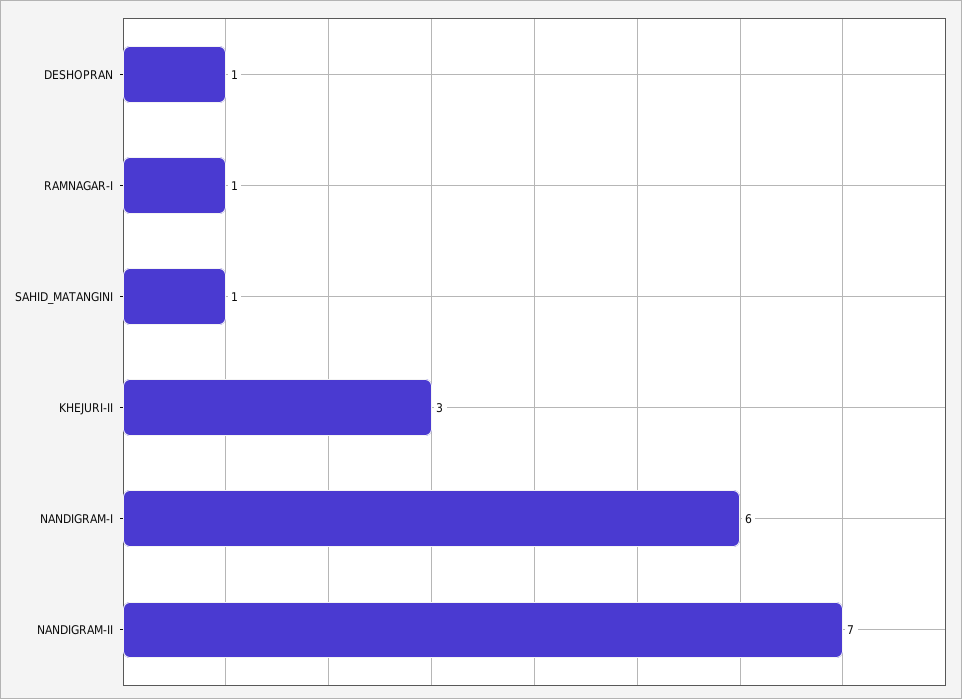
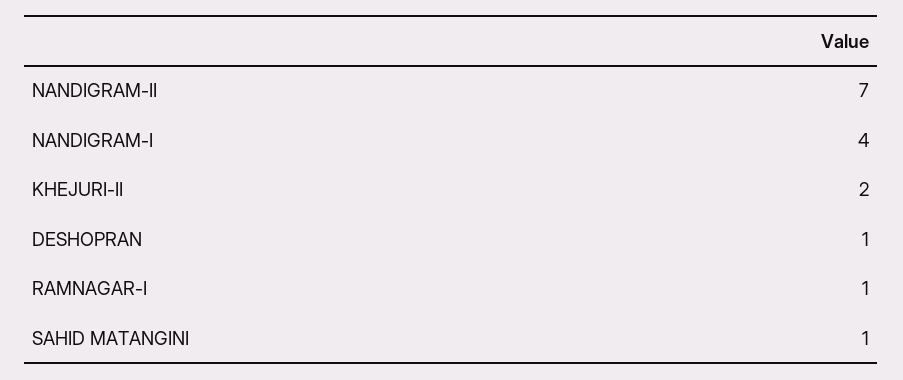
  {
    "DESHOPRAN": 1,
    "RAMNAGAR-I": 1,
    "SAHID_MATANGINI": 1,
-   "KHEJURI-II": 3,
+   "KHEJURI-II": 2,
-   "NANDIGRAM-I": 6,
+   "NANDIGRAM-I": 4,
    "NANDIGRAM-II": 7
  }

